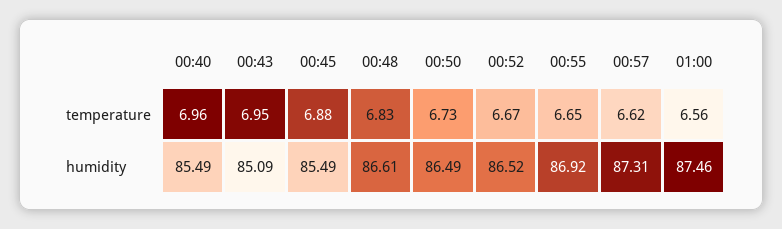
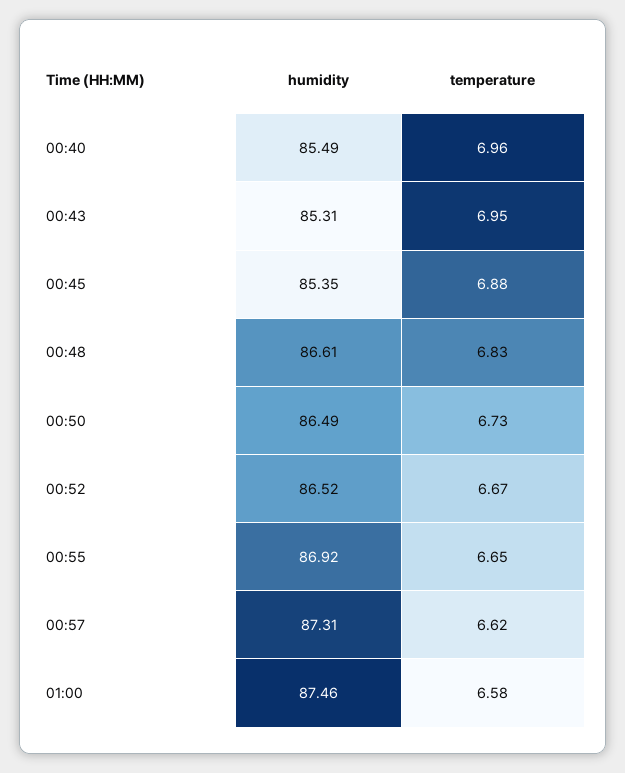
  {
    "00:40": {
      "temperature": 6.96,
      "humidity": 85.49
    },
    "00:43": {
      "temperature": 6.95,
-     "humidity": 85.09
+     "humidity": 85.31
    },
    "00:45": {
      "temperature": 6.88,
-     "humidity": 85.49
+     "humidity": 85.35
    },
    "00:48": {
      "temperature": 6.83,
      "humidity": 86.61
    },
    "00:50": {
      "temperature": 6.73,
      "humidity": 86.49
    },
    "00:52": {
      "temperature": 6.67,
      "humidity": 86.52
    },
    "00:55": {
      "temperature": 6.65,
      "humidity": 86.92
    },
    "00:57": {
      "temperature": 6.62,
      "humidity": 87.31
    },
    "01:00": {
-     "temperature": 6.56,
+     "temperature": 6.58,
      "humidity": 87.46
    }
  }

